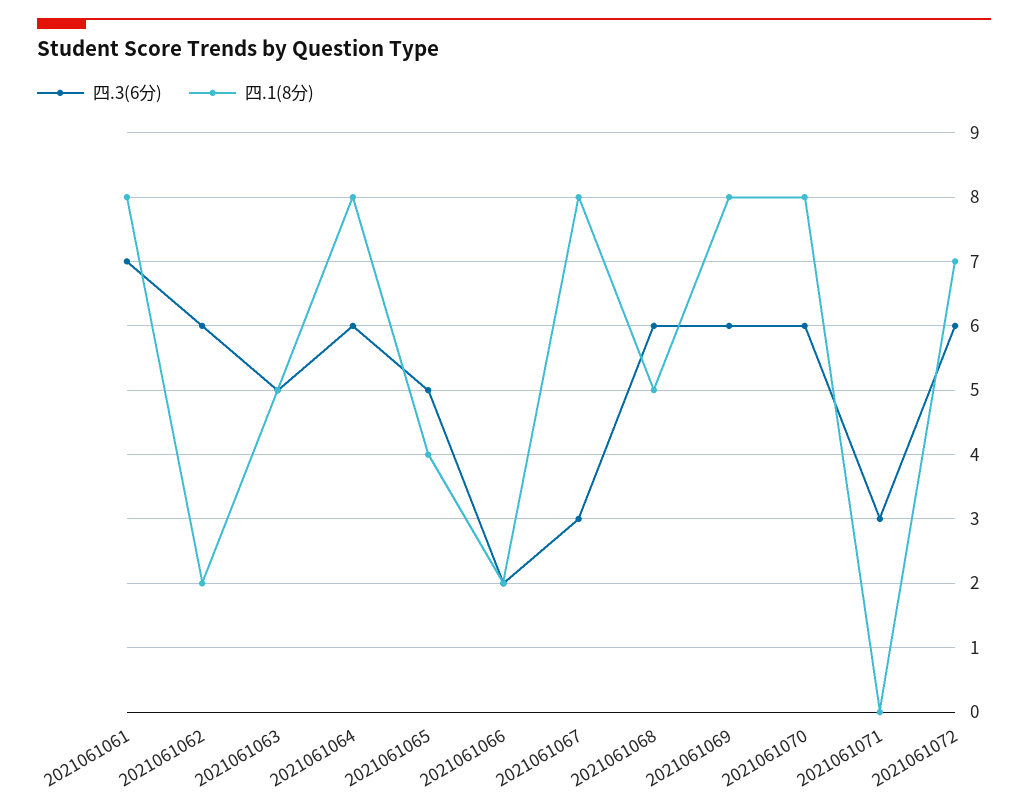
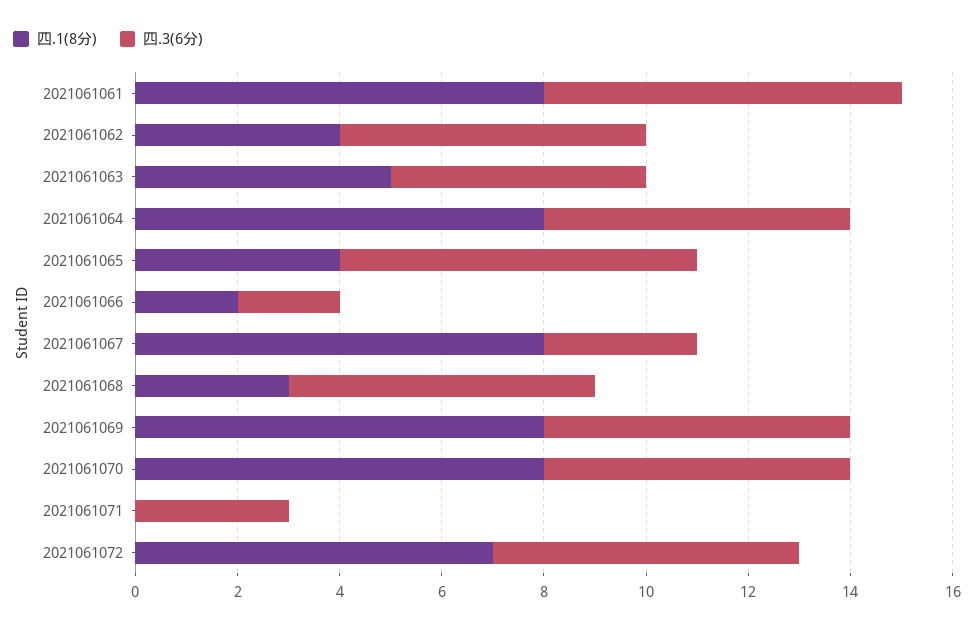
  {
    "四.3(6分)": {
      "2021061061": 7,
      "2021061062": 6,
      "2021061063": 5,
      "2021061064": 6,
-     "2021061065": 5,
+     "2021061065": 7,
      "2021061066": 2,
      "2021061067": 3,
      "2021061068": 6,
      "2021061069": 6,
      "2021061070": 6,
      "2021061071": 3,
      "2021061072": 6
    },
    "四.1(8分)": {
      "2021061061": 8,
-     "2021061062": 2,
+     "2021061062": 4,
      "2021061063": 5,
      "2021061064": 8,
      "2021061065": 4,
      "2021061066": 2,
      "2021061067": 8,
-     "2021061068": 5,
+     "2021061068": 3,
      "2021061069": 8,
      "2021061070": 8,
      "2021061071": 0,
      "2021061072": 7
    }
  }

